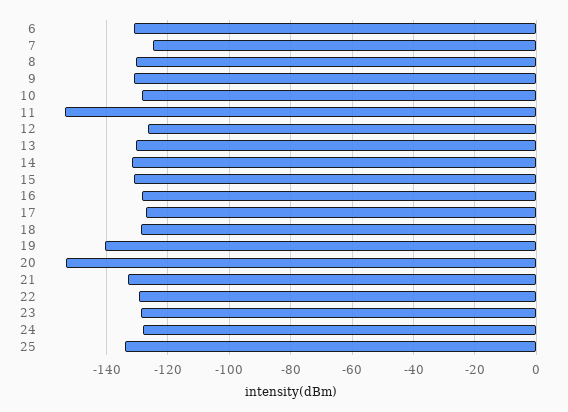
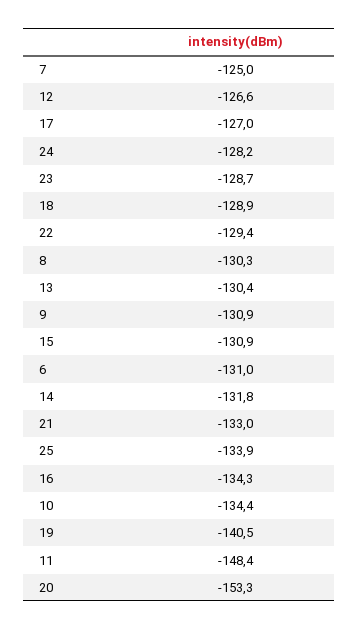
  {
    "6": -131,
    "7": -125,
    "8": -130.3,
    "9": -130.9,
-   "10": -128,
+   "10": -134.4,
-   "11": -154,
+   "11": -148.4,
    "12": -126.6,
    "13": -130.4,
    "14": -131.8,
    "15": -130.9,
-   "16": -128,
+   "16": -134.3,
    "17": -127,
    "18": -128.9,
    "19": -140.5,
    "20": -153.3,
    "21": -133,
    "22": -129.4,
    "23": -128.7,
    "24": -128.2,
    "25": -133.9
  }

